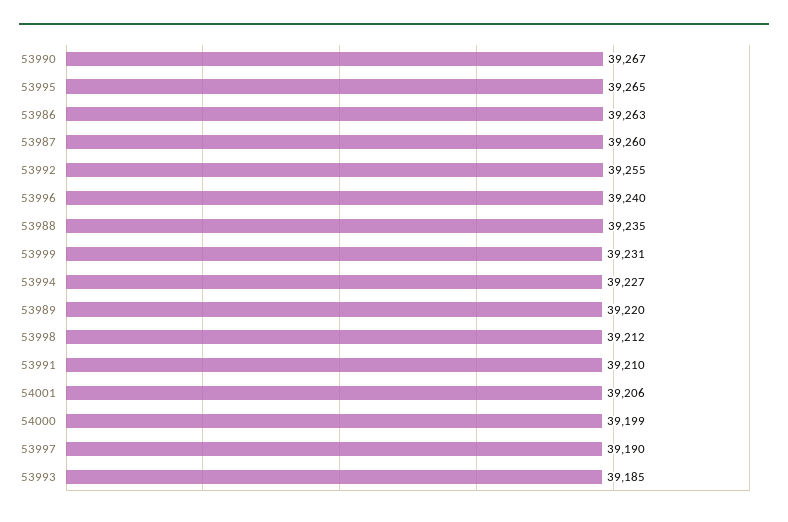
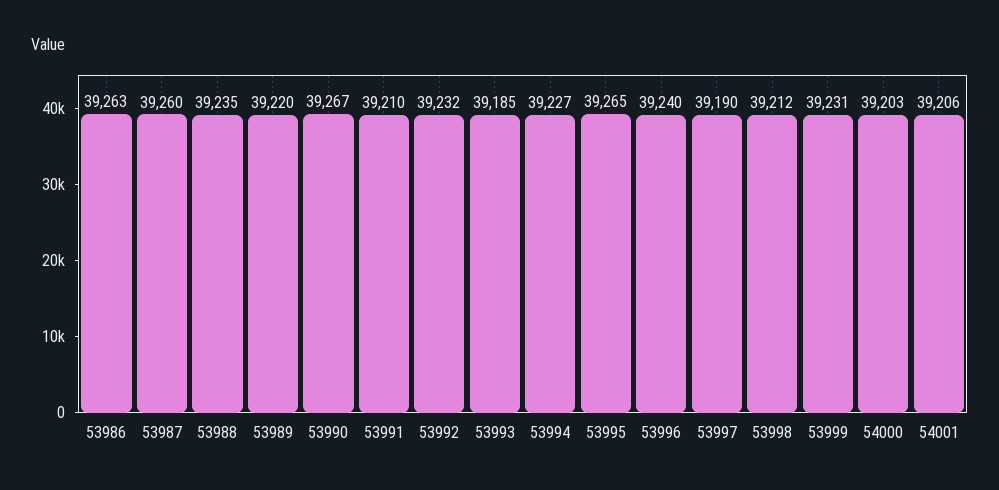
  {
    "53990": 39267,
    "53995": 39265,
    "53986": 39263,
    "53987": 39260,
-   "53992": 39255,
+   "53992": 39232,
    "53996": 39240,
    "53988": 39235,
    "53999": 39231,
    "53994": 39227,
    "53989": 39220,
    "53998": 39212,
    "53991": 39210,
    "54001": 39206,
-   "54000": 39199,
+   "54000": 39203,
    "53997": 39190,
    "53993": 39185
  }

